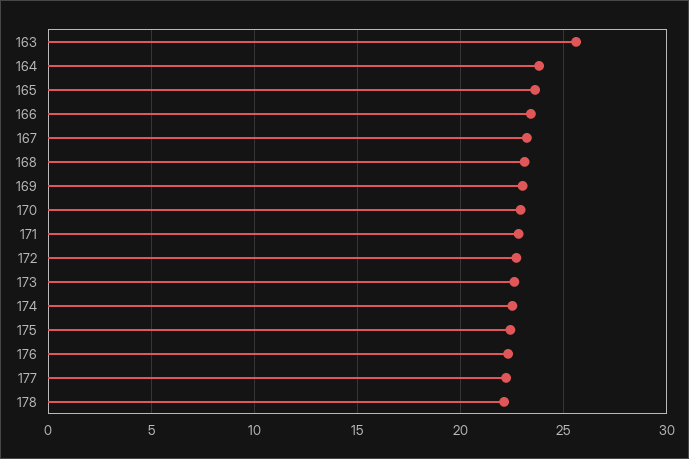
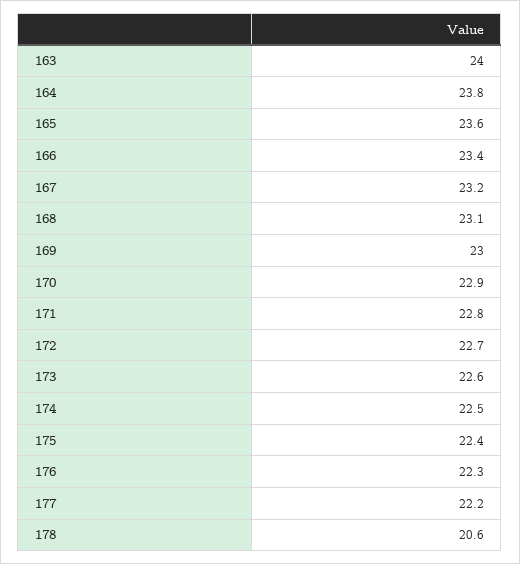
  {
-   "163": 25.5,
+   "163": 24,
    "164": 23.8,
    "165": 23.6,
    "166": 23.4,
    "167": 23.2,
    "168": 23.1,
    "169": 23,
    "170": 22.9,
    "171": 22.8,
    "172": 22.7,
    "173": 22.6,
    "174": 22.5,
    "175": 22.4,
    "176": 22.3,
    "177": 22.2,
-   "178": 22
+   "178": 20.6
  }

